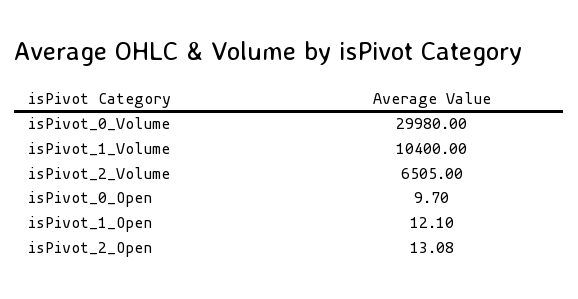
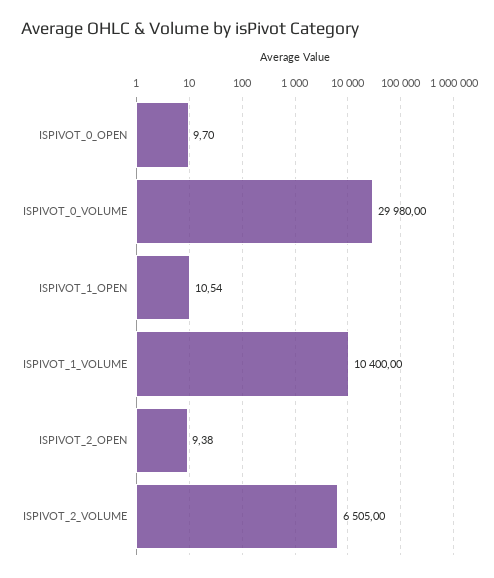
  {
    "isPivot_0_Volume": 29980,
    "isPivot_1_Volume": 10400,
    "isPivot_2_Volume": 6505,
    "isPivot_0_Open": 9.7,
-   "isPivot_1_Open": 12.1,
+   "isPivot_1_Open": 10.54,
-   "isPivot_2_Open": 13.08
+   "isPivot_2_Open": 9.38
  }

